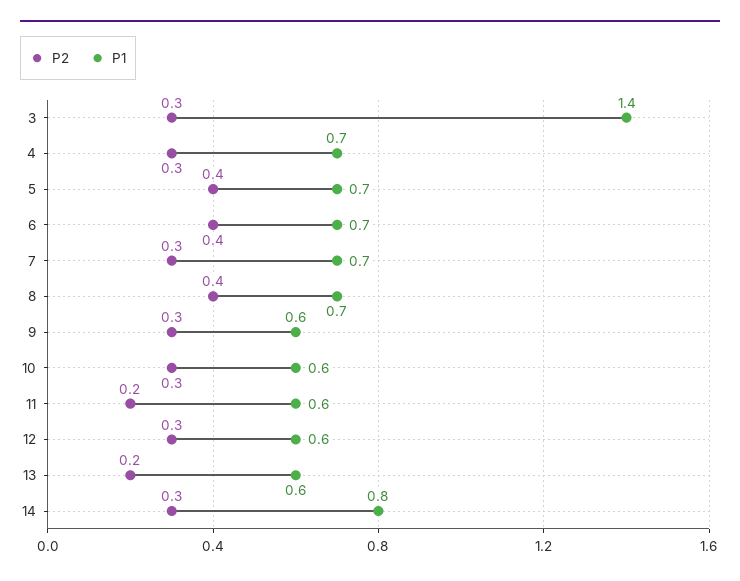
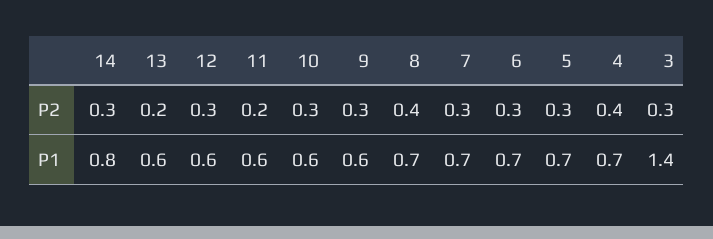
  {
    "P2": {
      "3": 0.3,
-     "4": 0.3,
+     "4": 0.4,
-     "5": 0.4,
+     "5": 0.3,
-     "6": 0.4,
+     "6": 0.3,
      "7": 0.3,
      "8": 0.4,
      "9": 0.3,
      "10": 0.3,
      "11": 0.2,
      "12": 0.3,
      "13": 0.2,
      "14": 0.3
    },
    "P1": {
      "3": 1.4,
      "4": 0.7,
      "5": 0.7,
      "6": 0.7,
      "7": 0.7,
      "8": 0.7,
      "9": 0.6,
      "10": 0.6,
      "11": 0.6,
      "12": 0.6,
      "13": 0.6,
      "14": 0.8
    }
  }

